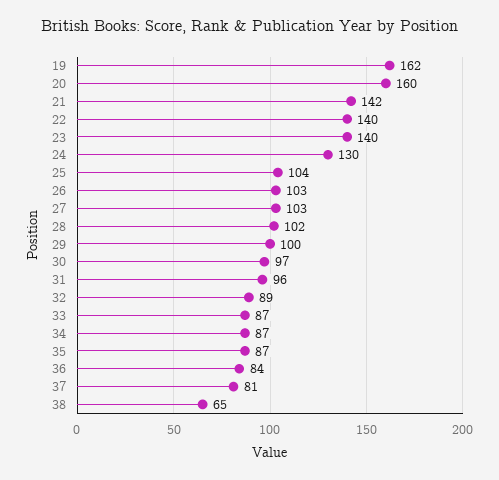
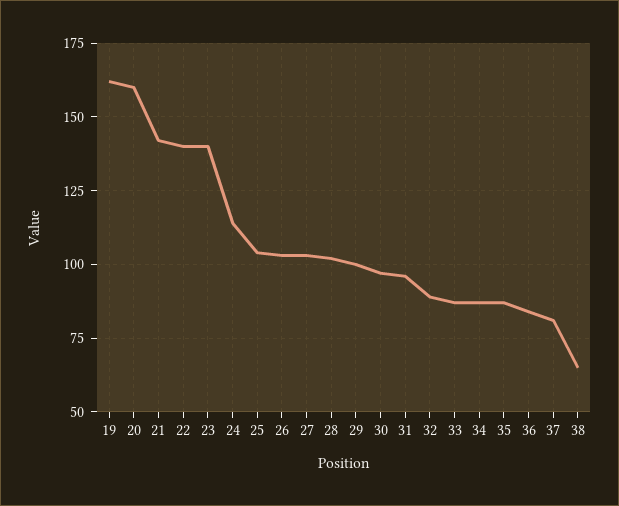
  {
    "19": 162,
    "20": 160,
    "21": 142,
    "22": 140,
    "23": 140,
-   "24": 130,
+   "24": 115,
    "25": 104,
    "26": 103,
    "27": 103,
    "28": 102,
    "29": 100,
    "30": 97,
    "31": 96,
    "32": 89,
    "33": 87,
    "34": 87,
    "35": 87,
    "36": 84,
    "37": 81,
    "38": 65
  }

